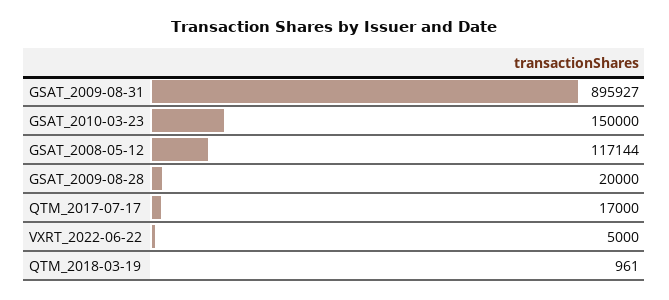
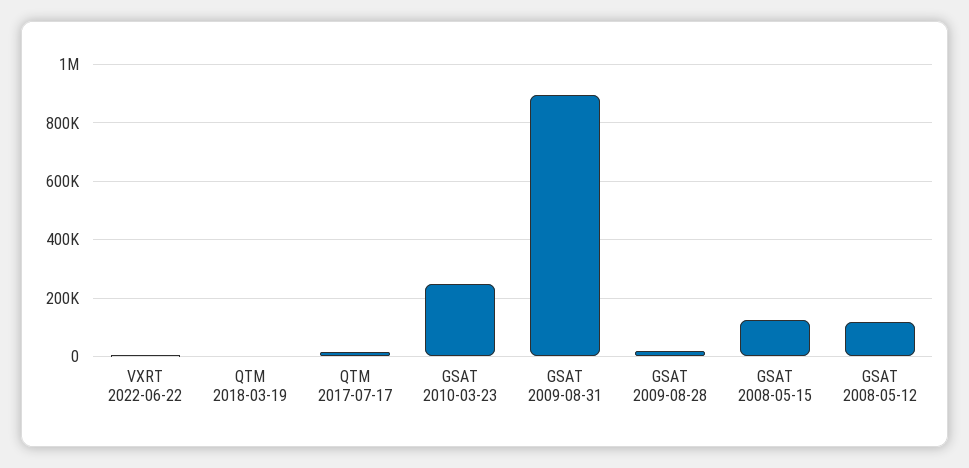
  {
    "GSAT_2009-08-31": 895927,
-   "GSAT_2010-03-23": 150000,
+   "GSAT_2010-03-23": 250000,
    "GSAT_2008-05-12": 117144,
    "GSAT_2009-08-28": 20000,
    "QTM_2017-07-17": 17000,
    "VXRT_2022-06-22": 5000,
-   "QTM_2018-03-19": 961
+   "QTM_2018-03-19": 961,
+   "GSAT 2008-05-15": 125000
  }

